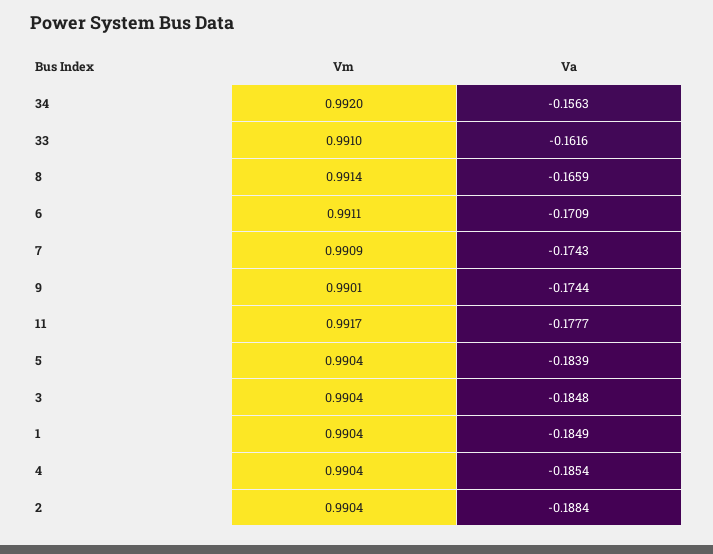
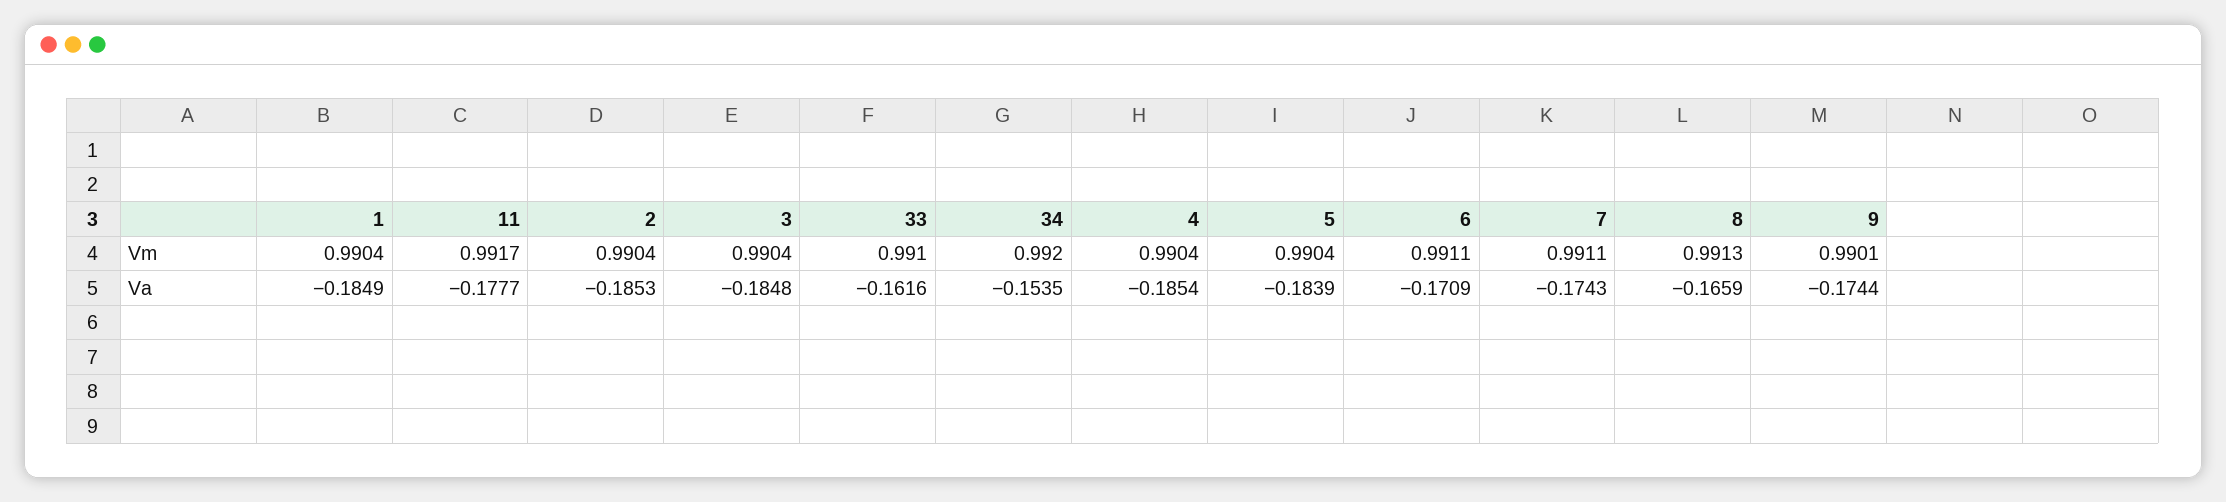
  {
    "Vm": {
      "34": 0.992,
      "33": 0.991,
-     "8": 0.9914,
+     "8": 0.9913,
      "6": 0.9911,
-     "7": 0.9909,
+     "7": 0.9911,
      "9": 0.9901,
      "11": 0.9917,
      "5": 0.9904,
      "3": 0.9904,
      "1": 0.9904,
      "4": 0.9904,
      "2": 0.9904
    },
    "Va": {
-     "34": -0.1563,
+     "34": -0.1535,
      "33": -0.1616,
      "8": -0.1659,
      "6": -0.1709,
      "7": -0.1743,
      "9": -0.1744,
      "11": -0.1777,
      "5": -0.1839,
      "3": -0.1848,
      "1": -0.1849,
      "4": -0.1854,
-     "2": -0.1884
+     "2": -0.1853
    }
  }

